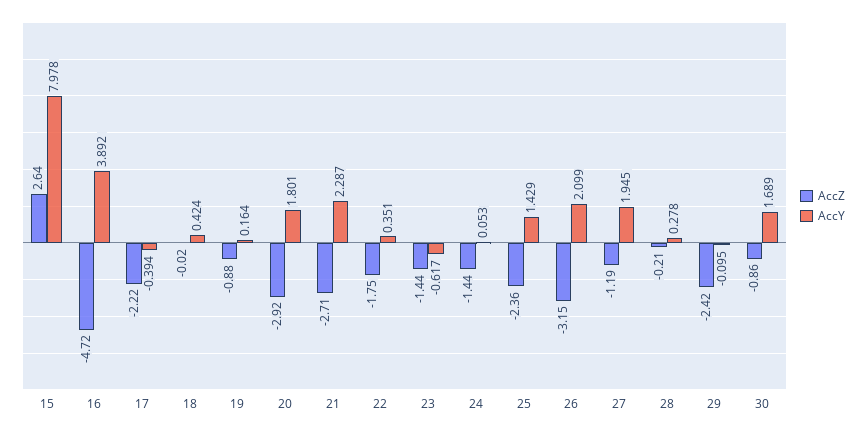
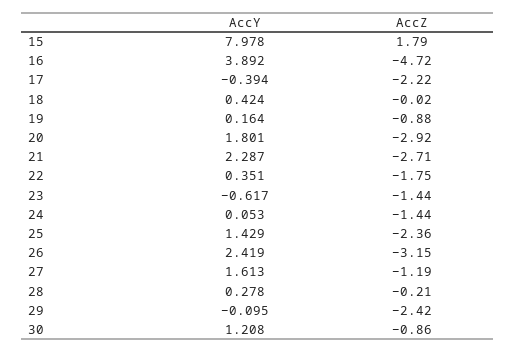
  {
    "AccZ": {
-     "15": 2.64,
+     "15": 1.79,
      "16": -4.72,
      "17": -2.22,
      "18": -0.02,
      "19": -0.88,
      "20": -2.92,
      "21": -2.71,
      "22": -1.75,
      "23": -1.44,
      "24": -1.44,
      "25": -2.36,
      "26": -3.15,
      "27": -1.19,
      "28": -0.21,
      "29": -2.42,
      "30": -0.86
    },
    "AccY": {
      "15": 7.978,
      "16": 3.892,
      "17": -0.394,
      "18": 0.424,
      "19": 0.164,
      "20": 1.801,
      "21": 2.287,
      "22": 0.351,
      "23": -0.617,
      "24": 0.053,
      "25": 1.429,
-     "26": 2.099,
+     "26": 2.419,
-     "27": 1.945,
+     "27": 1.613,
      "28": 0.278,
      "29": -0.095,
-     "30": 1.689
+     "30": 1.208
    }
  }

